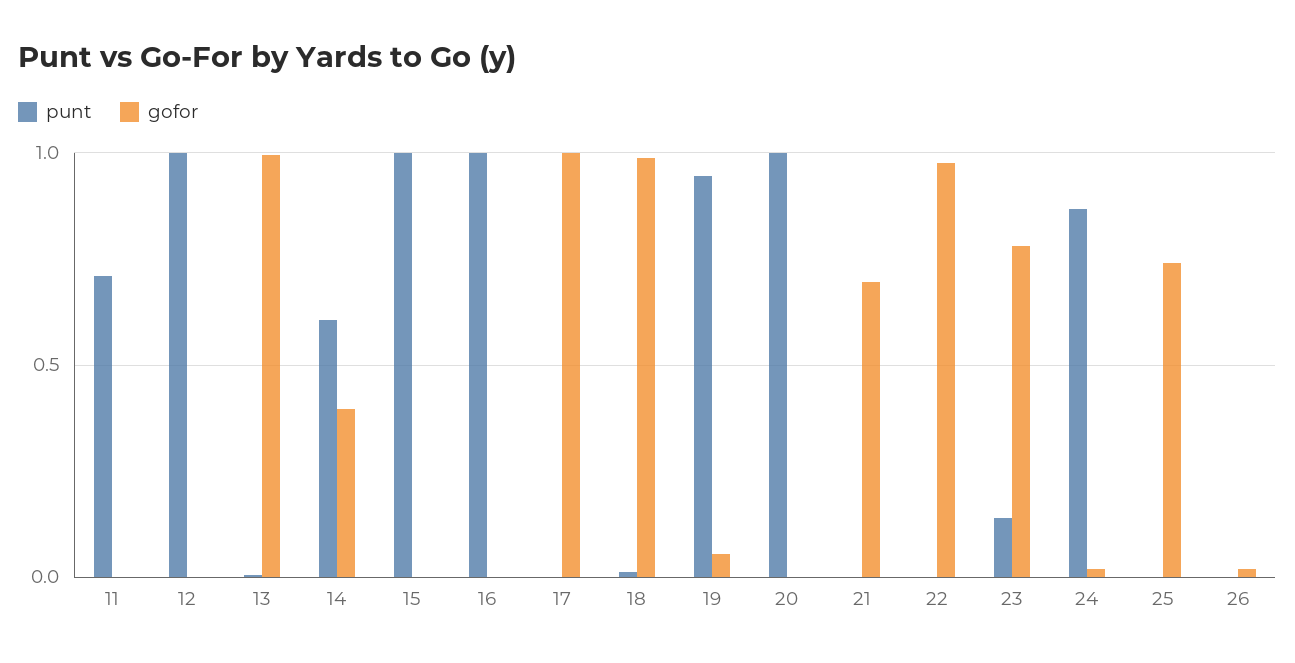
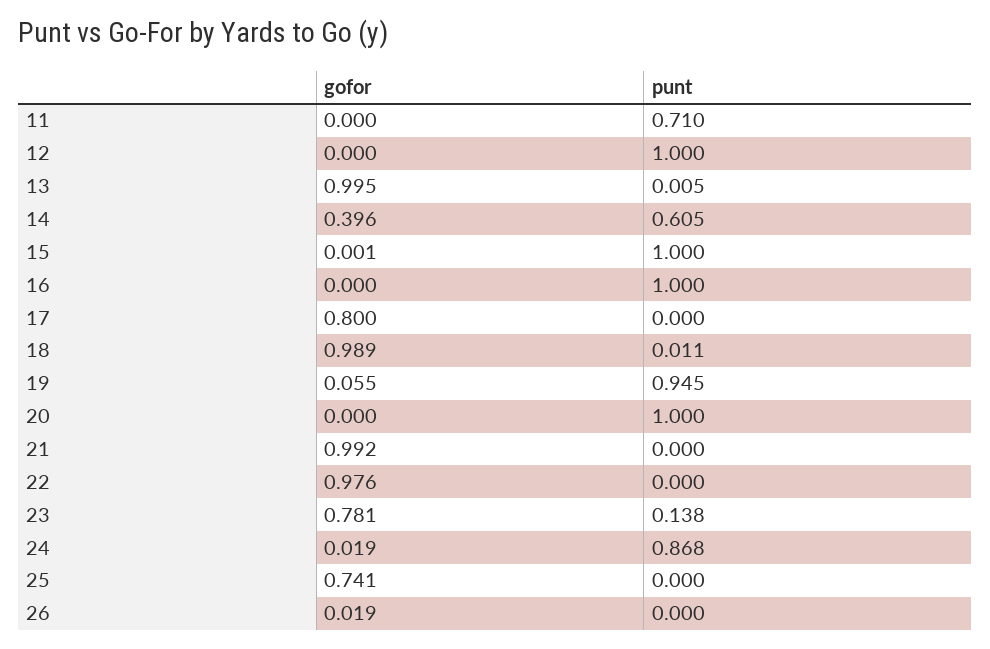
  {
    "punt": {
      "11": 0.71,
      "12": 1,
      "13": 0.005,
      "14": 0.605,
      "15": 1,
      "16": 1,
      "17": 0,
      "18": 0.011,
      "19": 0.945,
      "20": 1,
      "21": 0,
      "22": 0,
      "23": 0.138,
      "24": 0.868,
      "25": 0,
      "26": 0
    },
    "gofor": {
      "11": 0,
      "12": 0,
      "13": 0.995,
      "14": 0.396,
      "15": 0.001,
      "16": 0,
-     "17": 1,
+     "17": 0.8,
      "18": 0.989,
      "19": 0.055,
      "20": 0,
-     "21": 0.7,
+     "21": 0.992,
      "22": 0.976,
      "23": 0.781,
      "24": 0.019,
      "25": 0.741,
      "26": 0.019
    }
  }

